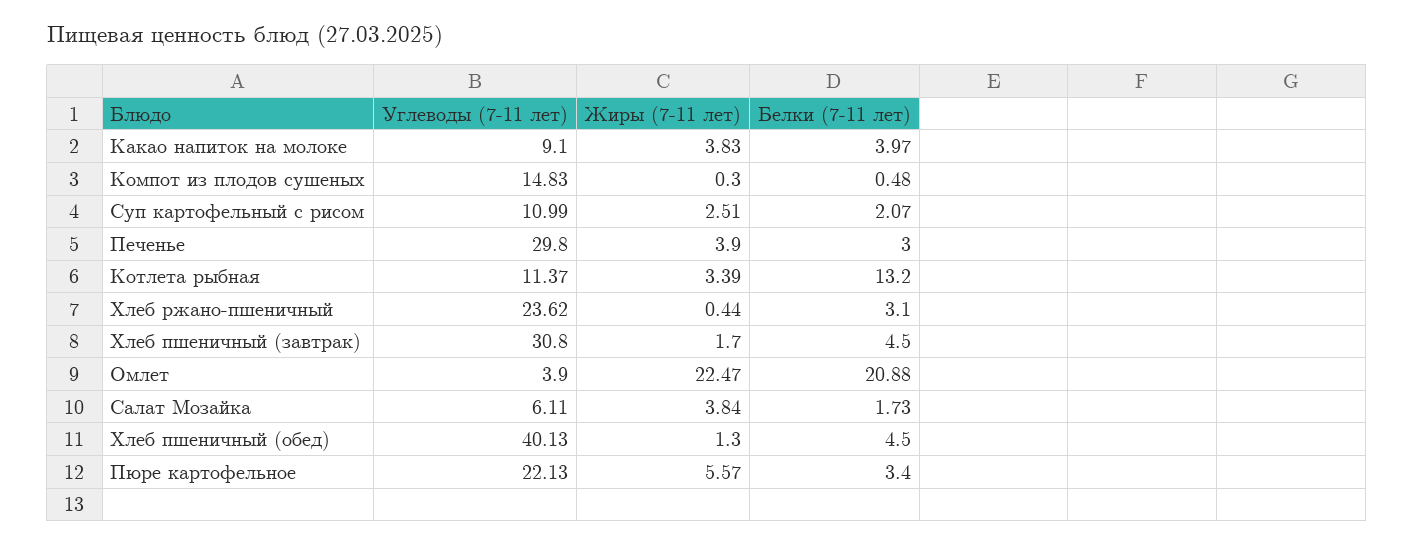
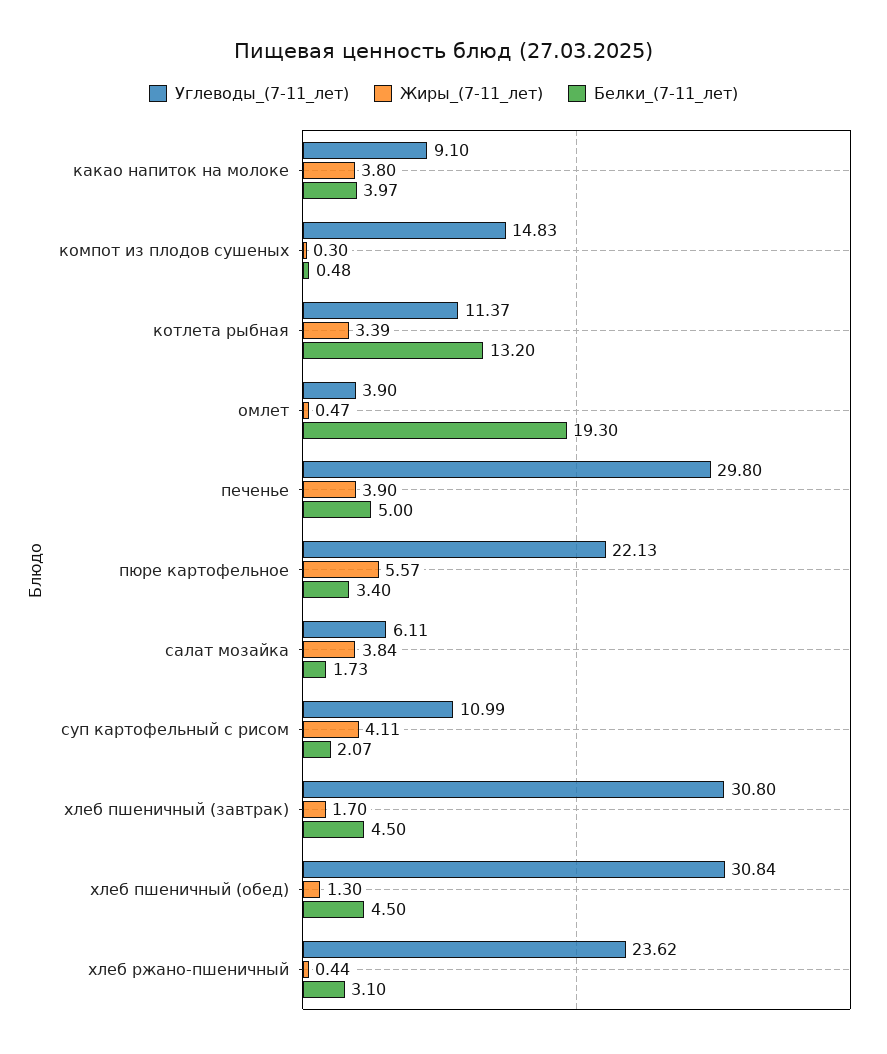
  {
    "Углеводы (7-11 лет)": {
      "Какао напиток на молоке": 9.1,
      "Компот из плодов сушеных": 14.83,
      "Суп картофельный с рисом": 10.99,
      "Печенье": 29.8,
      "Котлета рыбная": 11.37,
      "Хлеб ржано-пшеничный": 23.62,
      "Хлеб пшеничный (завтрак)": 30.8,
      "Омлет": 3.9,
      "Салат Мозайка": 6.11,
-     "Хлеб пшеничный (обед)": 40.13,
+     "Хлеб пшеничный (обед)": 30.84,
      "Пюре картофельное": 22.13
    },
    "Жиры (7-11 лет)": {
-     "Какао напиток на молоке": 3.83,
+     "Какао напиток на молоке": 3.8,
      "Компот из плодов сушеных": 0.3,
-     "Суп картофельный с рисом": 2.51,
+     "Суп картофельный с рисом": 4.11,
      "Печенье": 3.9,
      "Котлета рыбная": 3.39,
      "Хлеб ржано-пшеничный": 0.44,
      "Хлеб пшеничный (завтрак)": 1.7,
-     "Омлет": 22.47,
+     "Омлет": 0.47,
      "Салат Мозайка": 3.84,
      "Хлеб пшеничный (обед)": 1.3,
      "Пюре картофельное": 5.57
    },
    "Белки (7-11 лет)": {
      "Какао напиток на молоке": 3.97,
      "Компот из плодов сушеных": 0.48,
      "Суп картофельный с рисом": 2.07,
-     "Печенье": 3,
+     "Печенье": 5,
      "Котлета рыбная": 13.2,
      "Хлеб ржано-пшеничный": 3.1,
      "Хлеб пшеничный (завтрак)": 4.5,
-     "Омлет": 20.88,
+     "Омлет": 19.3,
      "Салат Мозайка": 1.73,
      "Хлеб пшеничный (обед)": 4.5,
      "Пюре картофельное": 3.4
    }
  }

